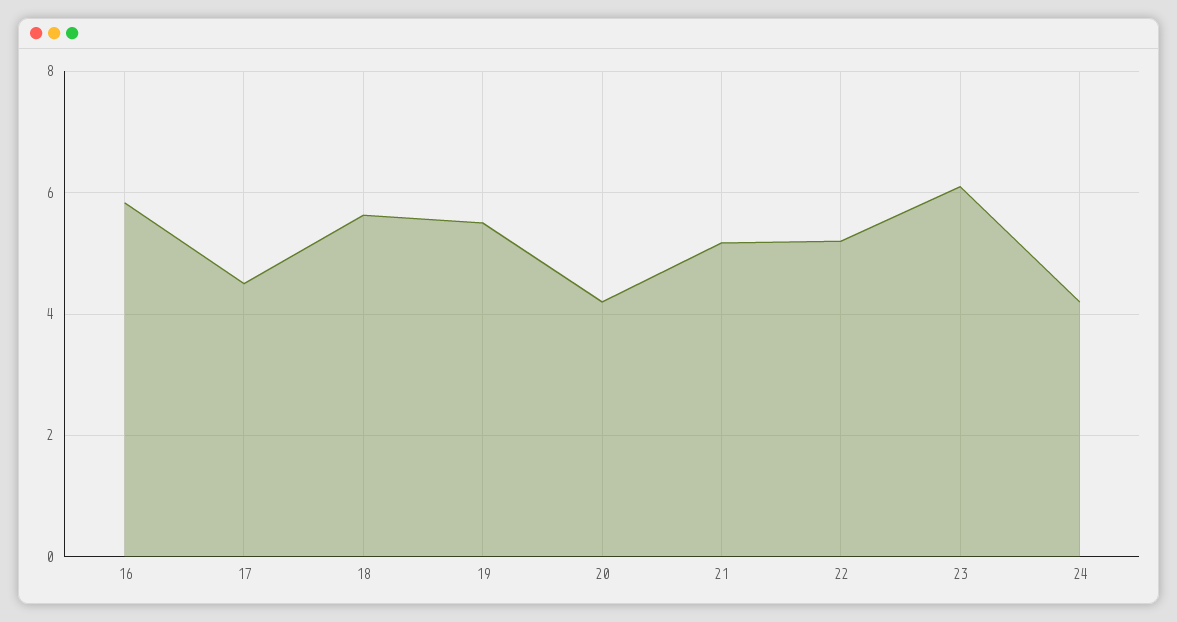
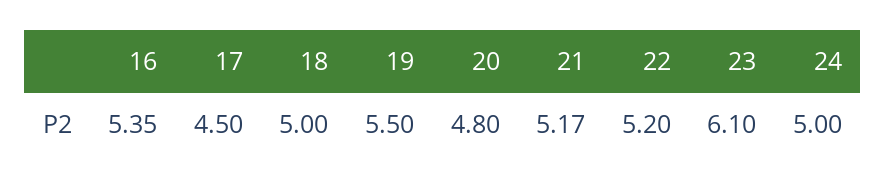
  {
-   "16": 5.8,
+   "16": 5.35,
    "17": 4.5,
-   "18": 5.6,
+   "18": 5,
    "19": 5.5,
-   "20": 4.2,
+   "20": 4.8,
    "21": 5.17,
    "22": 5.2,
    "23": 6.1,
-   "24": 4.2
+   "24": 5
  }

